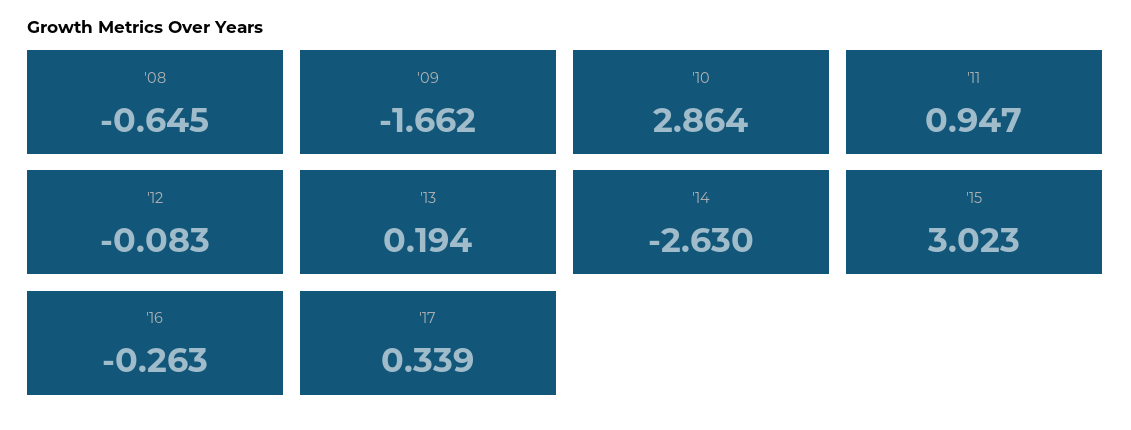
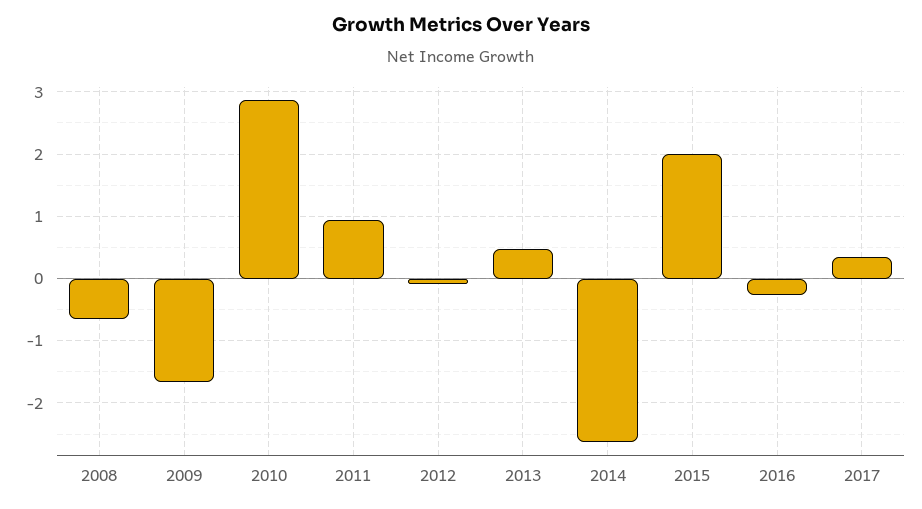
  {
    "'08": -0.645,
    "'09": -1.662,
    "'10": 2.864,
    "'11": 0.947,
    "'12": -0.083,
-   "'13": 0.194,
+   "'13": 0.5,
    "'14": -2.63,
-   "'15": 3.023,
+   "'15": 2,
    "'16": -0.263,
    "'17": 0.339
  }

